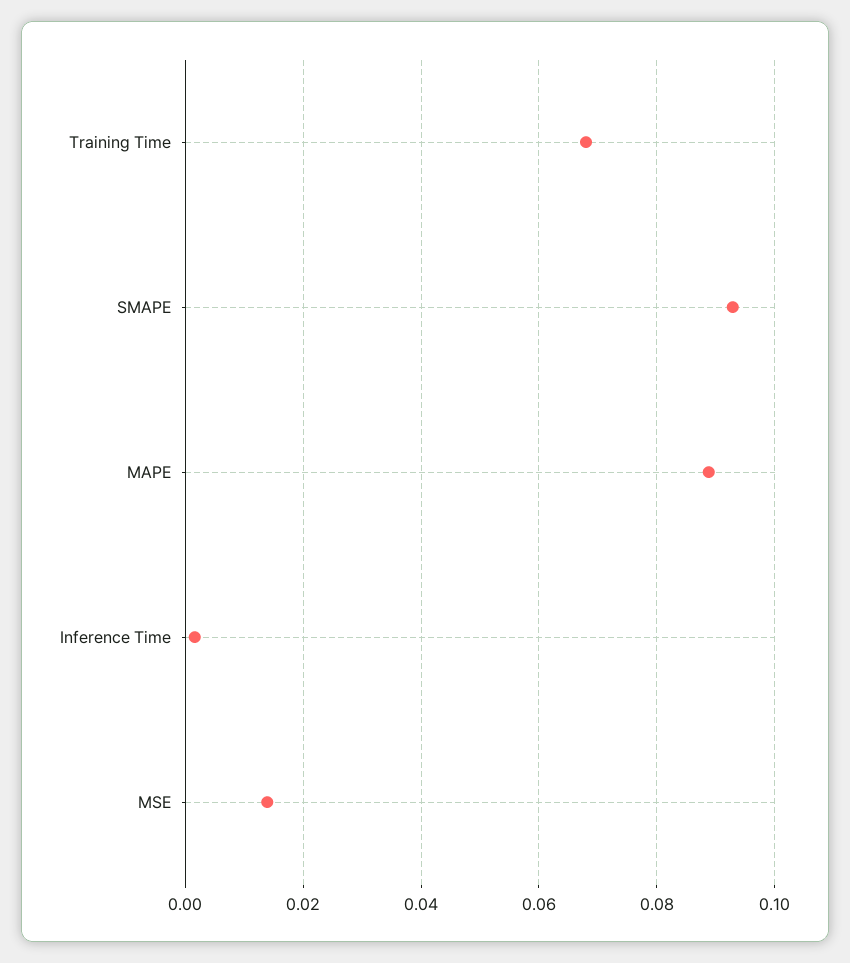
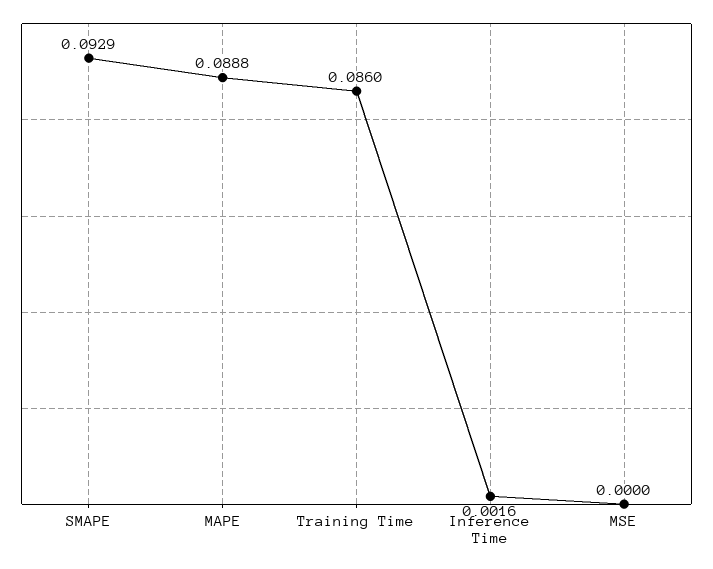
  {
-   "Training Time": 0.068,
+   "Training Time": 0.086,
    "SMAPE": 0.0929,
    "MAPE": 0.0888,
    "Inference Time": 0.0016,
-   "MSE": 0.014
+   "MSE": 0
  }

